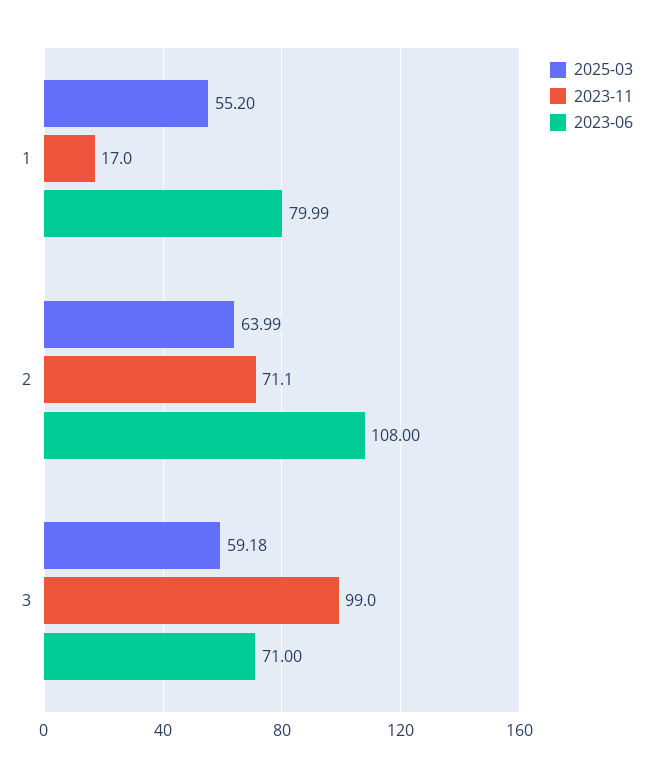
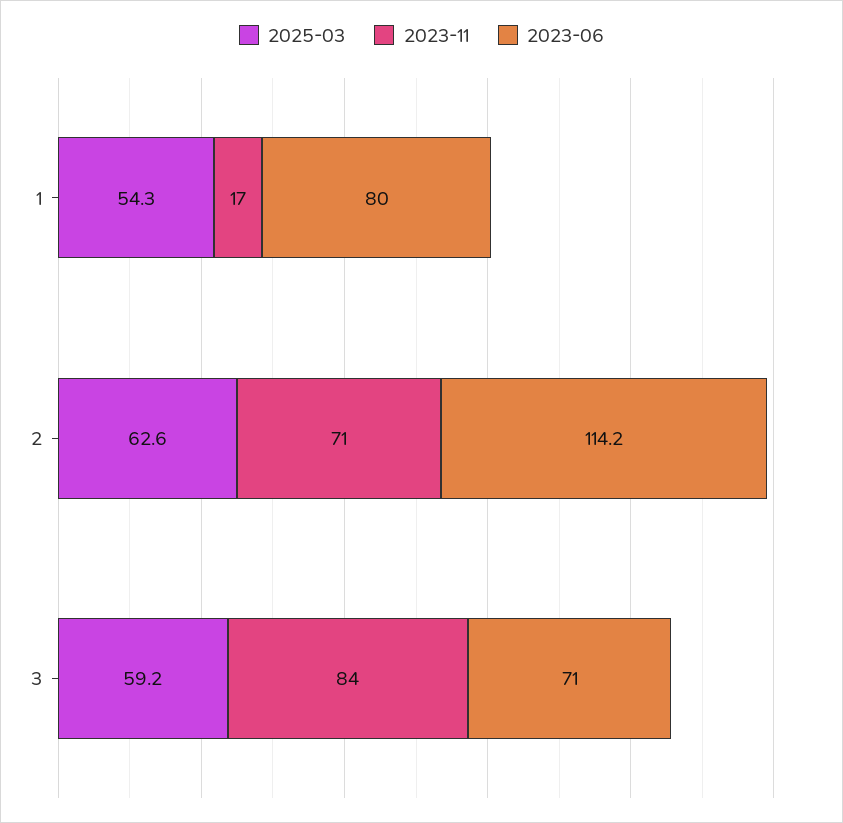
  {
    "2025-03": {
-     "1": 55.2,
+     "1": 54.3,
-     "2": 63.99,
+     "2": 62.6,
      "3": 59.18
    },
    "2023-11": {
      "1": 17,
      "2": 71.1,
-     "3": 99
+     "3": 84
    },
    "2023-06": {
      "1": 79.99,
-     "2": 108,
+     "2": 114.2,
      "3": 71
    }
  }

